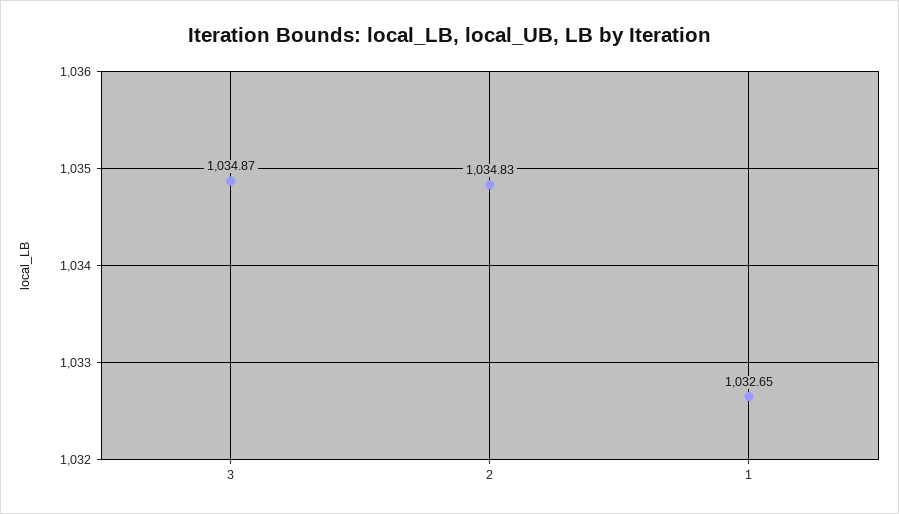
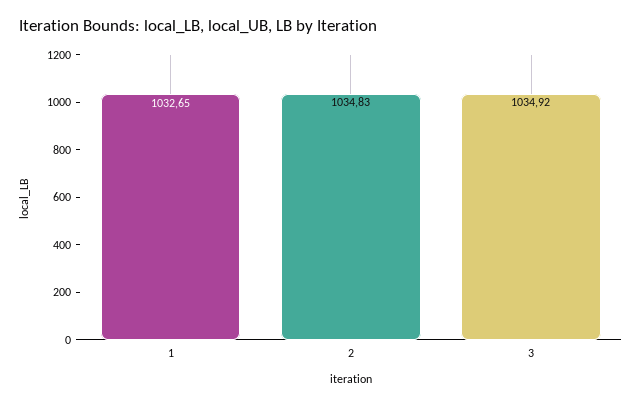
  {
-   "3": 1034.87,
+   "3": 1034.92,
    "2": 1034.83,
    "1": 1032.65
  }

